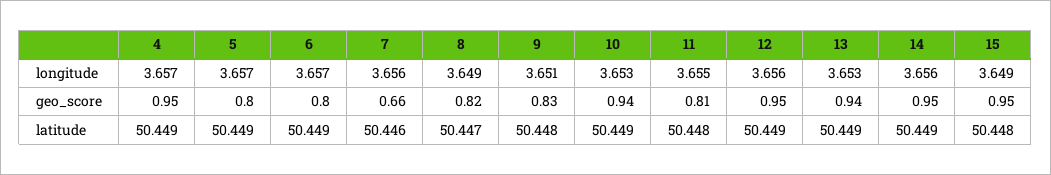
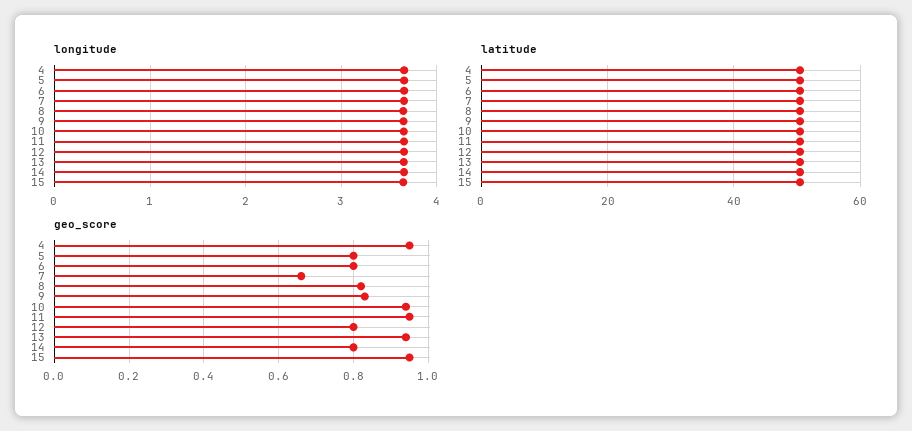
  {
    "longitude": {
      "4": 3.657,
      "5": 3.657,
      "6": 3.657,
      "7": 3.656,
      "8": 3.649,
      "9": 3.651,
      "10": 3.653,
      "11": 3.655,
      "12": 3.656,
      "13": 3.653,
      "14": 3.656,
      "15": 3.649
    },
    "geo_score": {
      "4": 0.95,
      "5": 0.8,
      "6": 0.8,
      "7": 0.66,
      "8": 0.82,
      "9": 0.83,
      "10": 0.94,
-     "11": 0.81,
+     "11": 0.95,
-     "12": 0.95,
+     "12": 0.8,
      "13": 0.94,
-     "14": 0.95,
+     "14": 0.8,
      "15": 0.95
    },
    "latitude": {
      "4": 50.449,
      "5": 50.449,
      "6": 50.449,
      "7": 50.446,
      "8": 50.447,
      "9": 50.448,
      "10": 50.449,
      "11": 50.448,
      "12": 50.449,
      "13": 50.449,
      "14": 50.449,
      "15": 50.448
    }
  }

